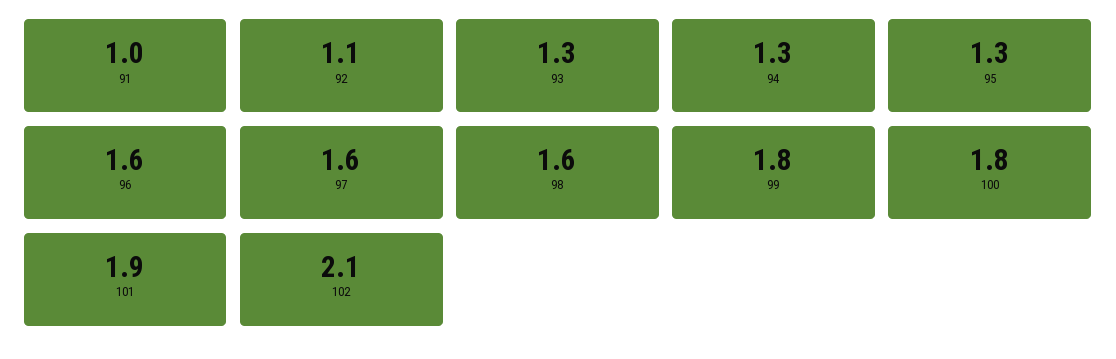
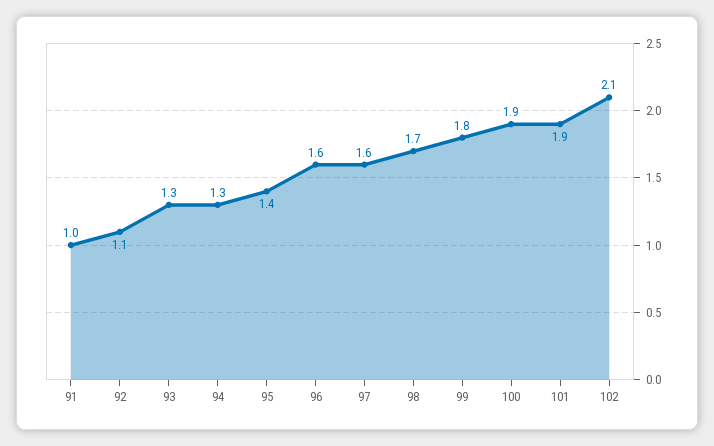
  {
    "91": 1,
    "92": 1.1,
    "93": 1.3,
    "94": 1.3,
-   "95": 1.3,
+   "95": 1.4,
    "96": 1.6,
    "97": 1.6,
-   "98": 1.6,
+   "98": 1.7,
    "99": 1.8,
-   "100": 1.8,
+   "100": 1.9,
    "101": 1.9,
    "102": 2.1
  }

